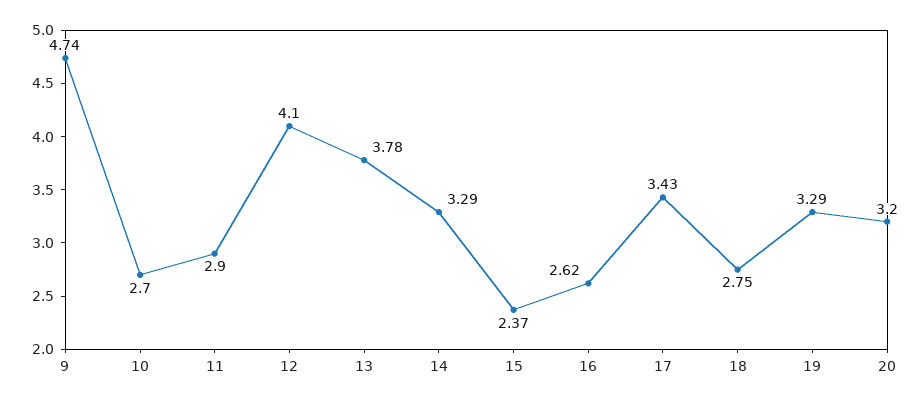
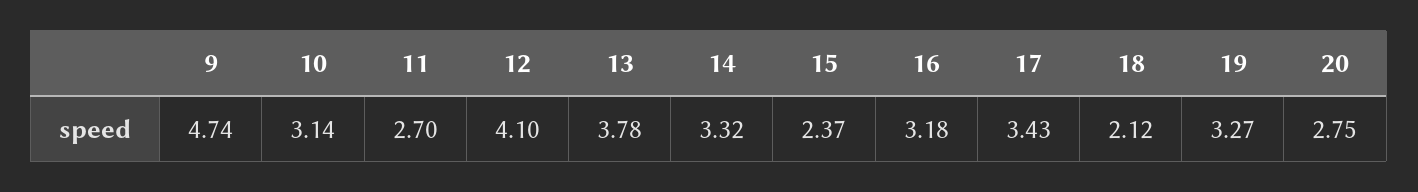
  {
    "9": 4.74,
-   "10": 2.7,
+   "10": 3.14,
-   "11": 2.9,
+   "11": 2.7,
    "12": 4.1,
    "13": 3.78,
-   "14": 3.29,
+   "14": 3.32,
    "15": 2.37,
-   "16": 2.62,
+   "16": 3.18,
    "17": 3.43,
-   "18": 2.75,
+   "18": 2.12,
-   "19": 3.29,
+   "19": 3.27,
-   "20": 3.2
+   "20": 2.75
  }

